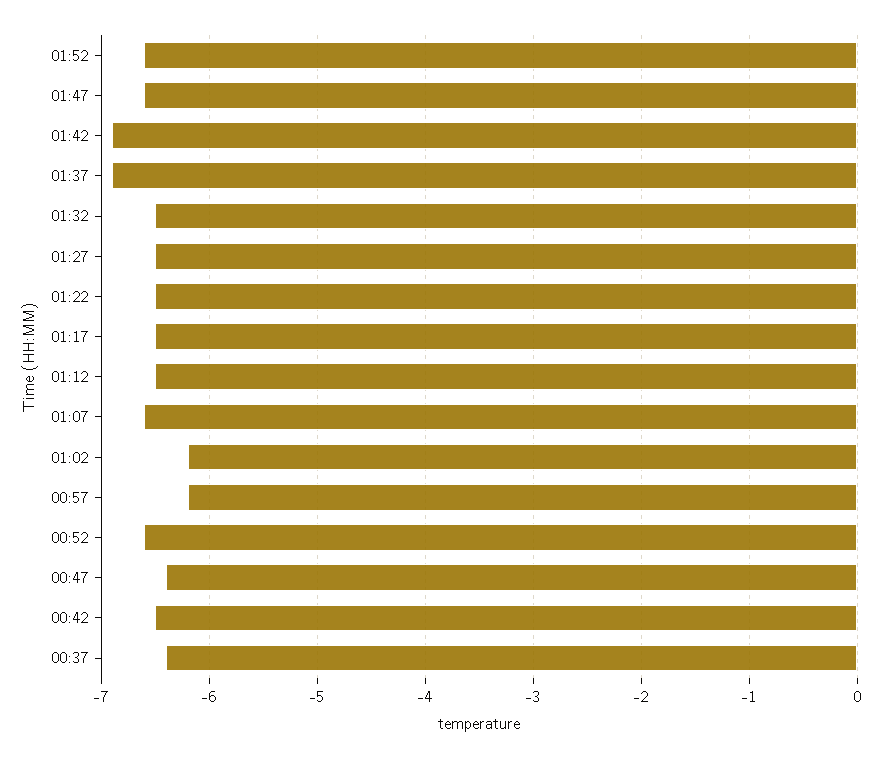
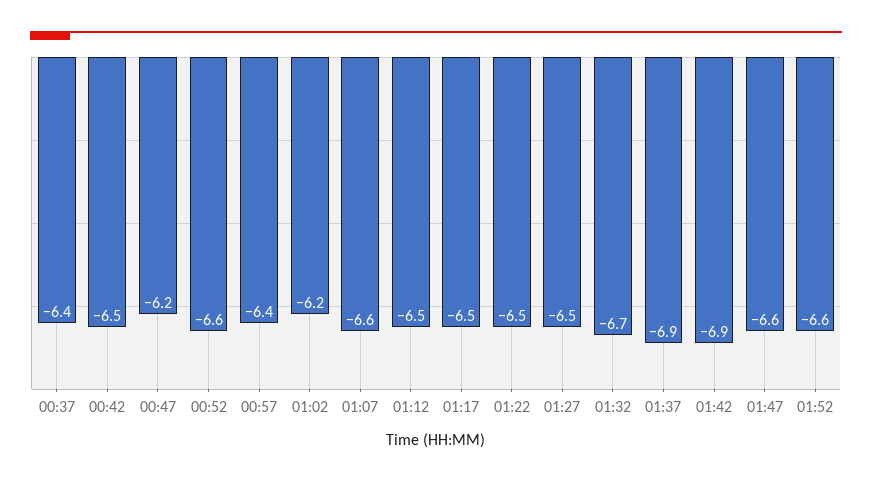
  {
    "01:52": -6.6,
    "01:47": -6.6,
    "01:42": -6.9,
    "01:37": -6.9,
-   "01:32": -6.5,
+   "01:32": -6.7,
    "01:27": -6.5,
    "01:22": -6.5,
    "01:17": -6.5,
    "01:12": -6.5,
    "01:07": -6.6,
    "01:02": -6.2,
-   "00:57": -6.2,
+   "00:57": -6.4,
    "00:52": -6.6,
-   "00:47": -6.4,
+   "00:47": -6.2,
    "00:42": -6.5,
    "00:37": -6.4
  }

